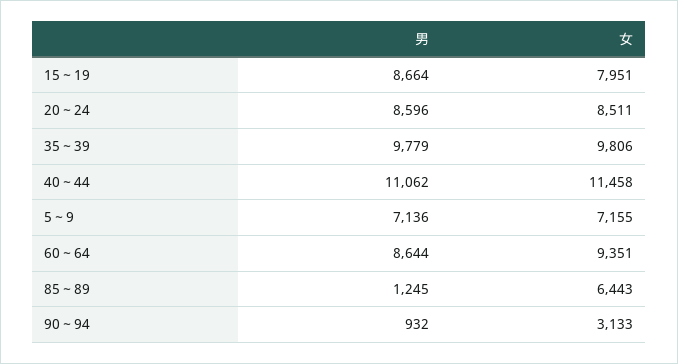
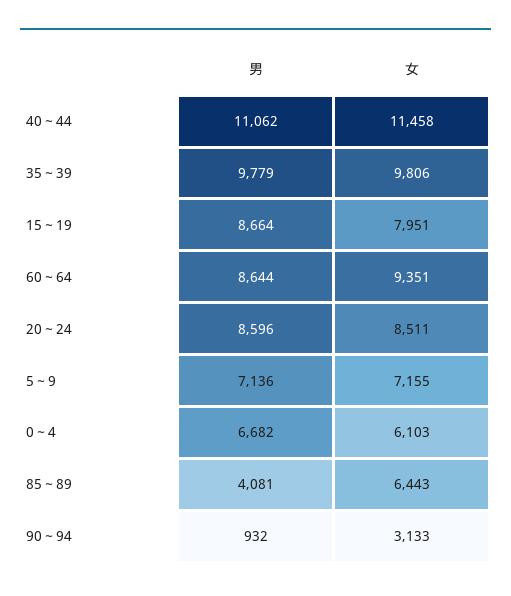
  {
    "男": {
      "15～19": 8664,
      "20～24": 8596,
      "35～39": 9779,
      "40～44": 11062,
      "5～9": 7136,
      "60～64": 8644,
-     "85～89": 1245,
+     "85～89": 4081,
-     "90～94": 932
+     "90～94": 932,
+     "0～4": 6682
    },
    "女": {
      "15～19": 7951,
      "20～24": 8511,
      "35～39": 9806,
      "40～44": 11458,
      "5～9": 7155,
      "60～64": 9351,
      "85～89": 6443,
-     "90～94": 3133
+     "90～94": 3133,
+     "0～4": 6103
    }
  }

